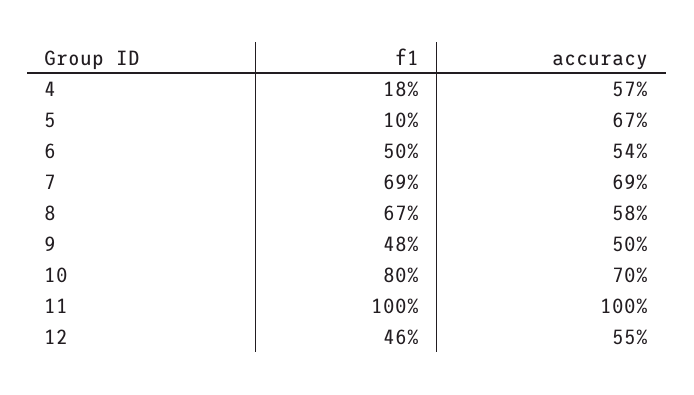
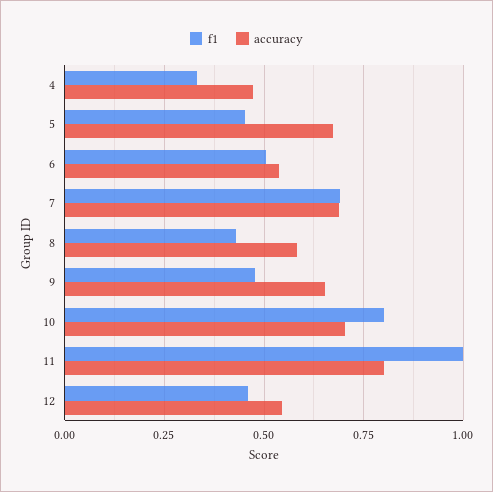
  {
    "f1": {
-     "4": 0.18,
+     "4": 0.325,
-     "5": 0.1,
+     "5": 0.45,
      "6": 0.5,
      "7": 0.69,
-     "8": 0.67,
+     "8": 0.425,
      "9": 0.48,
      "10": 0.8,
      "11": 1,
      "12": 0.46
    },
    "accuracy": {
-     "4": 0.57,
+     "4": 0.475,
      "5": 0.67,
      "6": 0.54,
      "7": 0.69,
      "8": 0.58,
-     "9": 0.5,
+     "9": 0.65,
      "10": 0.7,
-     "11": 1,
+     "11": 0.8,
      "12": 0.55
    }
  }

